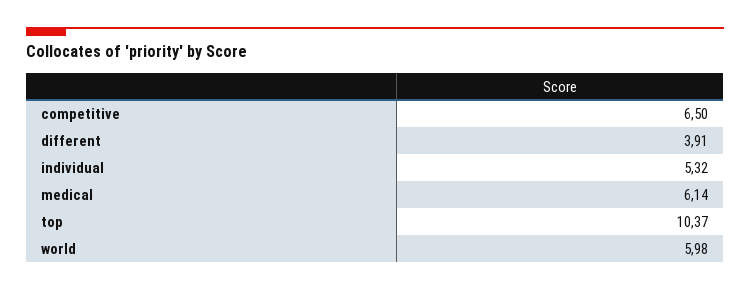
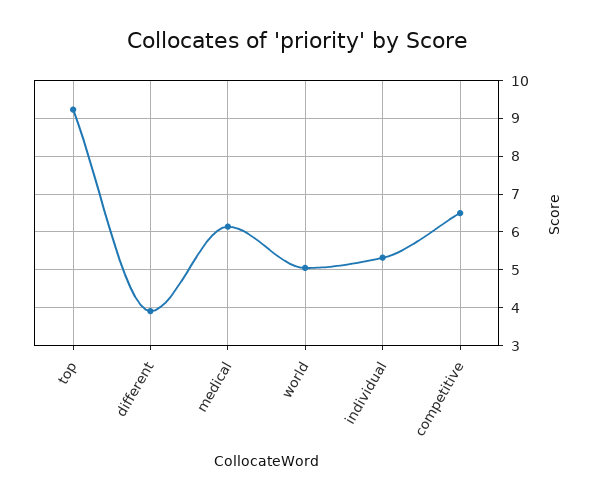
  {
    "competitive": 6.5,
    "different": 3.91,
    "individual": 5.32,
    "medical": 6.14,
-   "top": 10.37,
+   "top": 9.2,
-   "world": 5.98
+   "world": 5
  }

